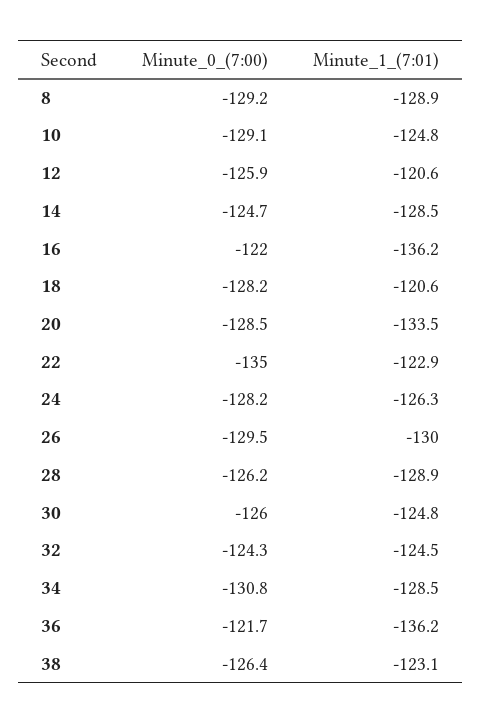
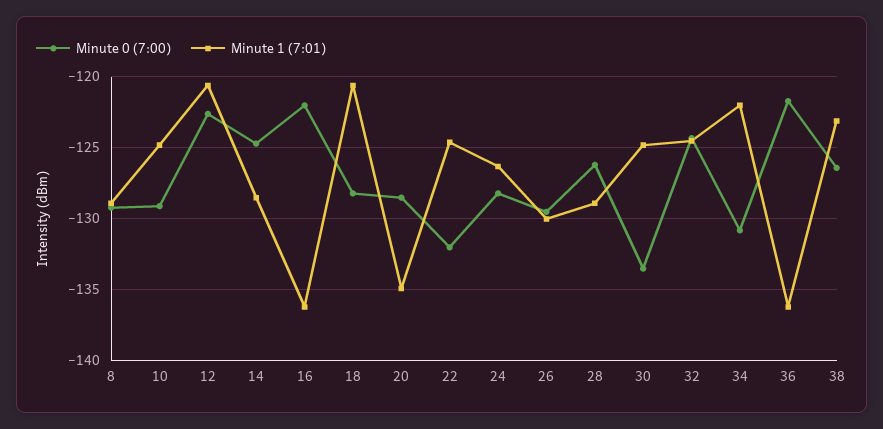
  {
    "Minute_0_(7:00)": {
      "8": -129.2,
      "10": -129.1,
-     "12": -125.9,
+     "12": -122.5,
      "14": -124.7,
      "16": -122,
      "18": -128.2,
      "20": -128.5,
-     "22": -135,
+     "22": -132,
      "24": -128.2,
      "26": -129.5,
      "28": -126.2,
-     "30": -126,
+     "30": -133.5,
      "32": -124.3,
      "34": -130.8,
      "36": -121.7,
      "38": -126.4
    },
    "Minute_1_(7:01)": {
      "8": -128.9,
      "10": -124.8,
      "12": -120.6,
      "14": -128.5,
      "16": -136.2,
      "18": -120.6,
-     "20": -133.5,
+     "20": -135,
-     "22": -122.9,
+     "22": -124.5,
      "24": -126.3,
      "26": -130,
      "28": -128.9,
      "30": -124.8,
      "32": -124.5,
-     "34": -128.5,
+     "34": -122,
      "36": -136.2,
      "38": -123.1
    }
  }

